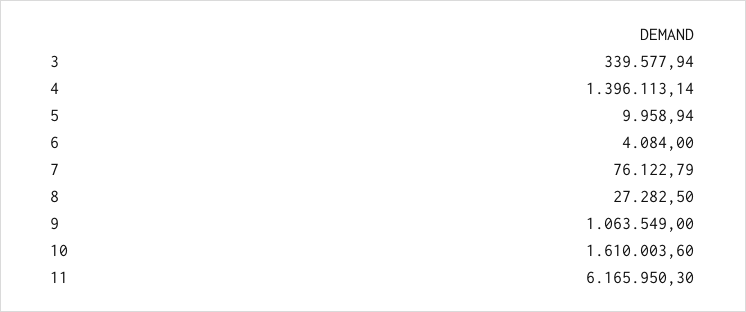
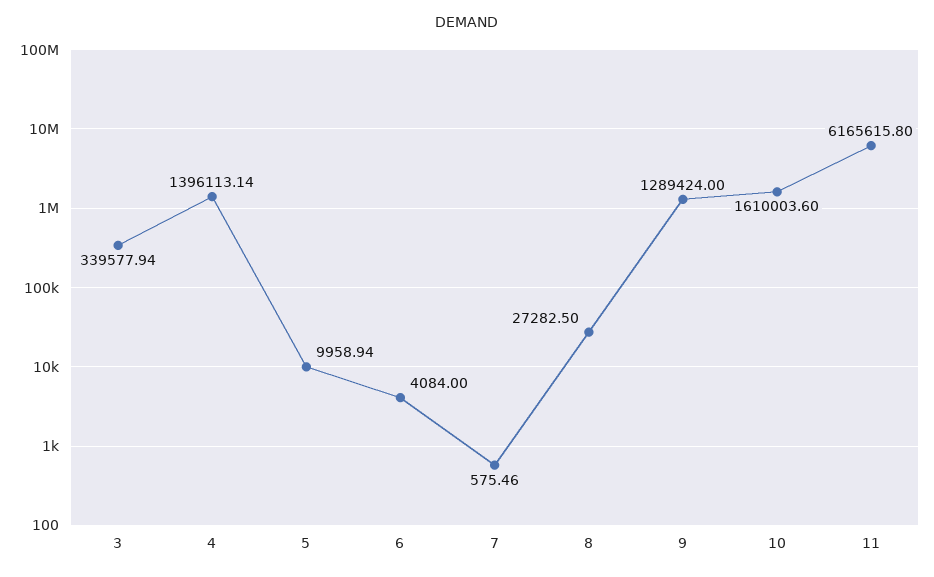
  {
    "3": 339577.94,
    "4": 1396113.14,
    "5": 9958.94,
    "6": 4084,
-   "7": 76122.79,
+   "7": 575.46,
    "8": 27282.5,
-   "9": 1063549,
+   "9": 1289424,
    "10": 1610003.6,
-   "11": 6165950.3
+   "11": 6165615.8
  }

